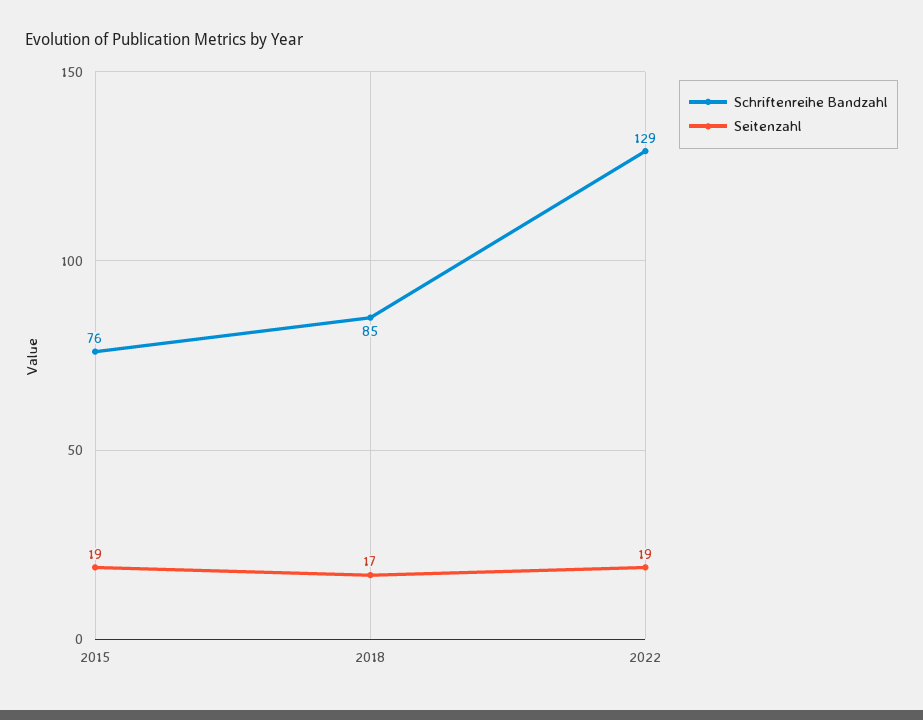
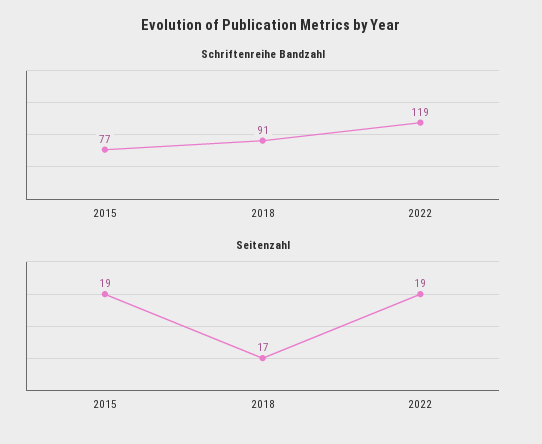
  {
    "Schriftenreihe Bandzahl": {
-     "2015": 76,
+     "2015": 77,
-     "2018": 85,
+     "2018": 91,
-     "2022": 129
+     "2022": 119
    },
    "Seitenzahl": {
      "2015": 19,
      "2018": 17,
      "2022": 19
    }
  }

